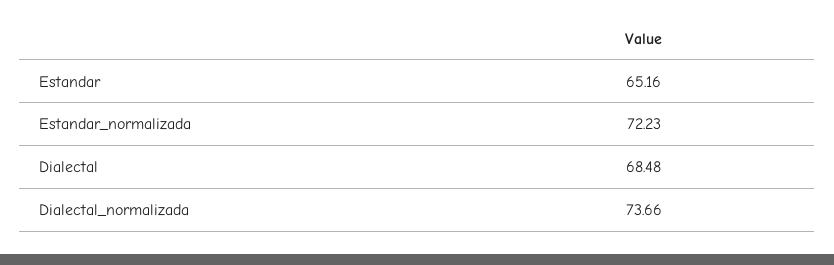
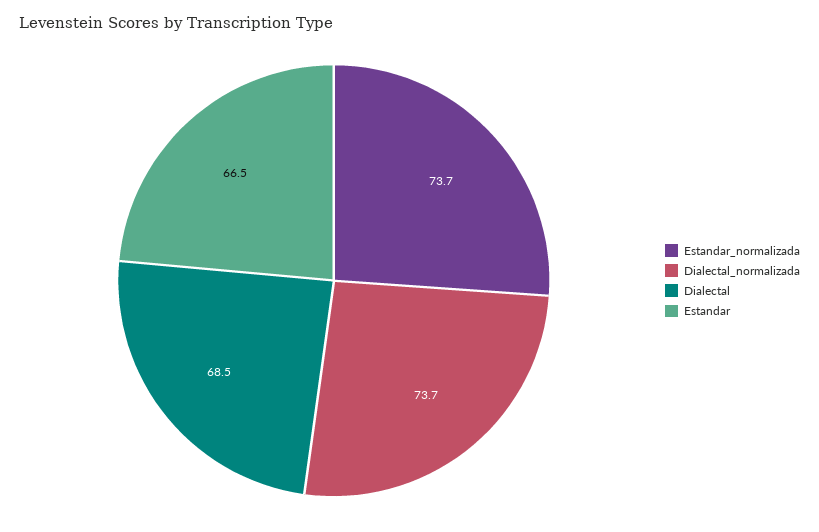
  {
-   "Estandar": 65.16,
+   "Estandar": 66.5,
-   "Estandar_normalizada": 72.23,
+   "Estandar_normalizada": 73.7,
    "Dialectal": 68.48,
    "Dialectal_normalizada": 73.66
  }

